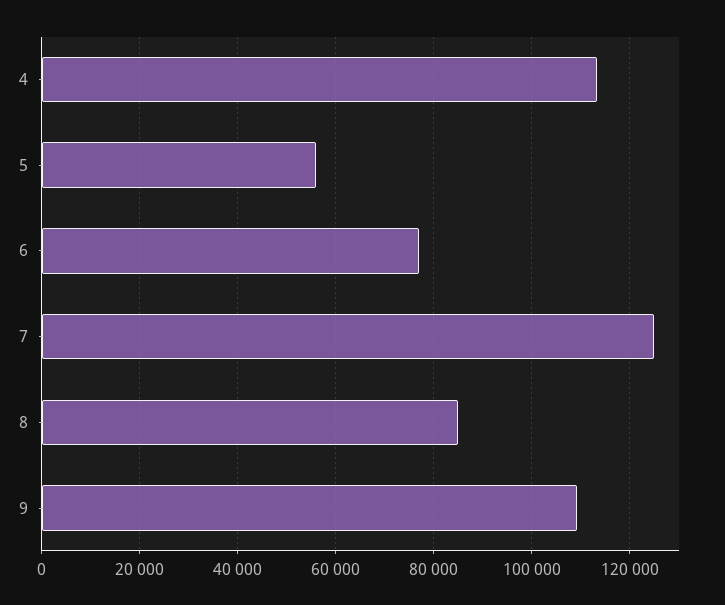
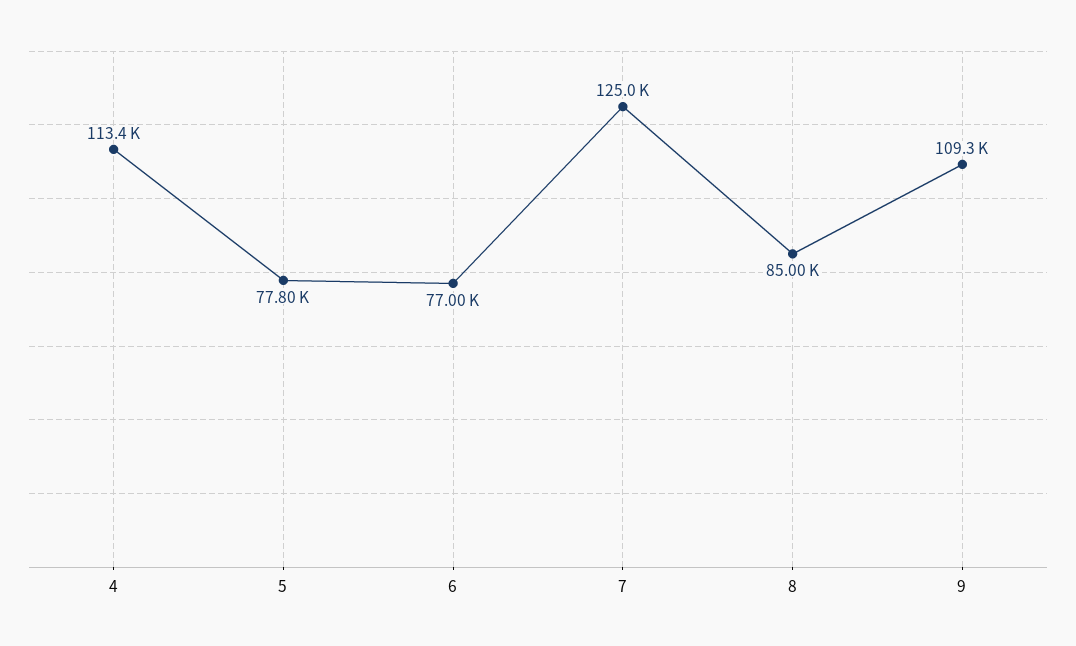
  {
    "4": 113400,
-   "5": 56000,
+   "5": 77800,
    "6": 77000,
    "7": 125000,
    "8": 85000,
    "9": 109300
  }

